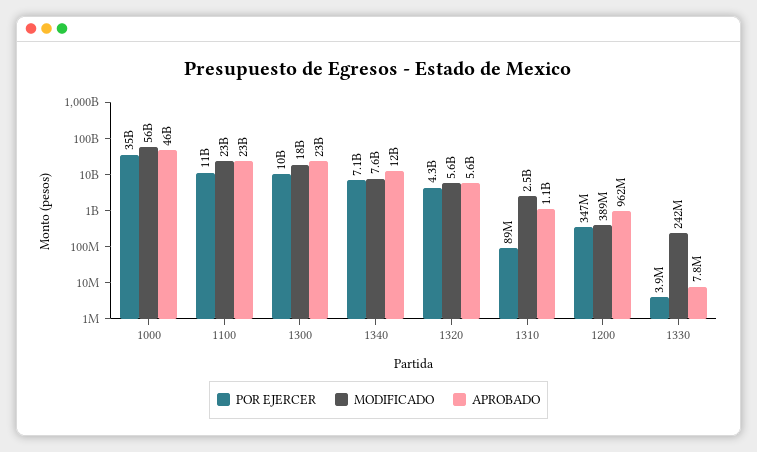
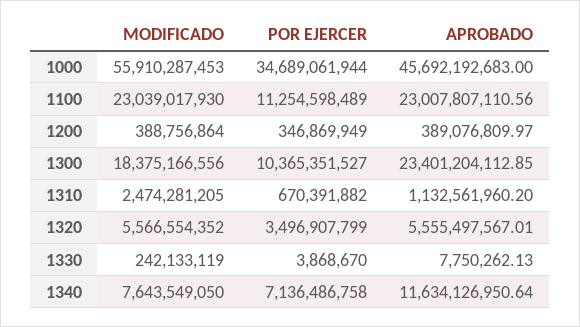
  {
    "POR EJERCER": {
      "1000": 34689061944,
      "1100": 11254598489,
      "1300": 10365351527,
      "1340": 7136486758,
-     "1320": 4300000000,
+     "1320": 3496907799,
-     "1310": 89000000,
+     "1310": 670391882,
      "1200": 346869949,
      "1330": 3868670
    },
    "MODIFICADO": {
      "1000": 55910287453,
      "1100": 23039017930,
      "1300": 18375166556,
      "1340": 7643549050,
      "1320": 5566554352,
      "1310": 2474281205,
      "1200": 388756864,
      "1330": 242133119
    },
    "APROBADO": {
      "1000": 45692192683,
      "1100": 23007807110.56,
      "1300": 23401204112.85,
      "1340": 11634126950.64,
      "1320": 5555497567.01,
      "1310": 1132561960.2,
-     "1200": 962000000,
+     "1200": 389076809.97,
      "1330": 7750262.13
    }
  }

